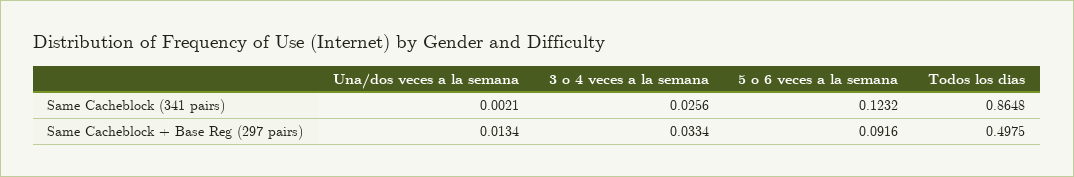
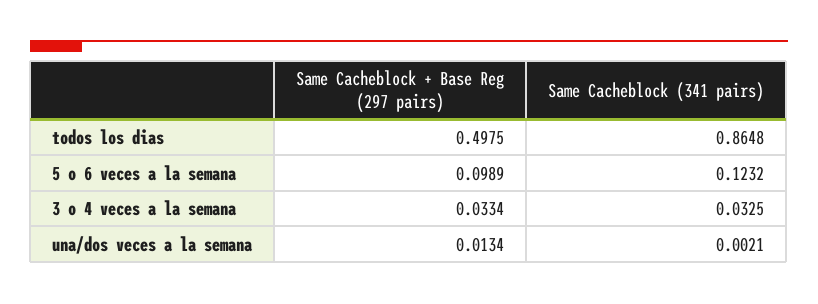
  {
    "Una/dos veces a la semana": {
      "Same Cacheblock (341 pairs)": 0.0021,
      "Same Cacheblock + Base Reg (297 pairs)": 0.0134
    },
    "3 o 4 veces a la semana": {
-     "Same Cacheblock (341 pairs)": 0.0256,
+     "Same Cacheblock (341 pairs)": 0.0325,
      "Same Cacheblock + Base Reg (297 pairs)": 0.0334
    },
    "5 o 6 veces a la semana": {
      "Same Cacheblock (341 pairs)": 0.1232,
-     "Same Cacheblock + Base Reg (297 pairs)": 0.0916
+     "Same Cacheblock + Base Reg (297 pairs)": 0.0989
    },
    "Todos los dias": {
      "Same Cacheblock (341 pairs)": 0.8648,
      "Same Cacheblock + Base Reg (297 pairs)": 0.4975
    }
  }

